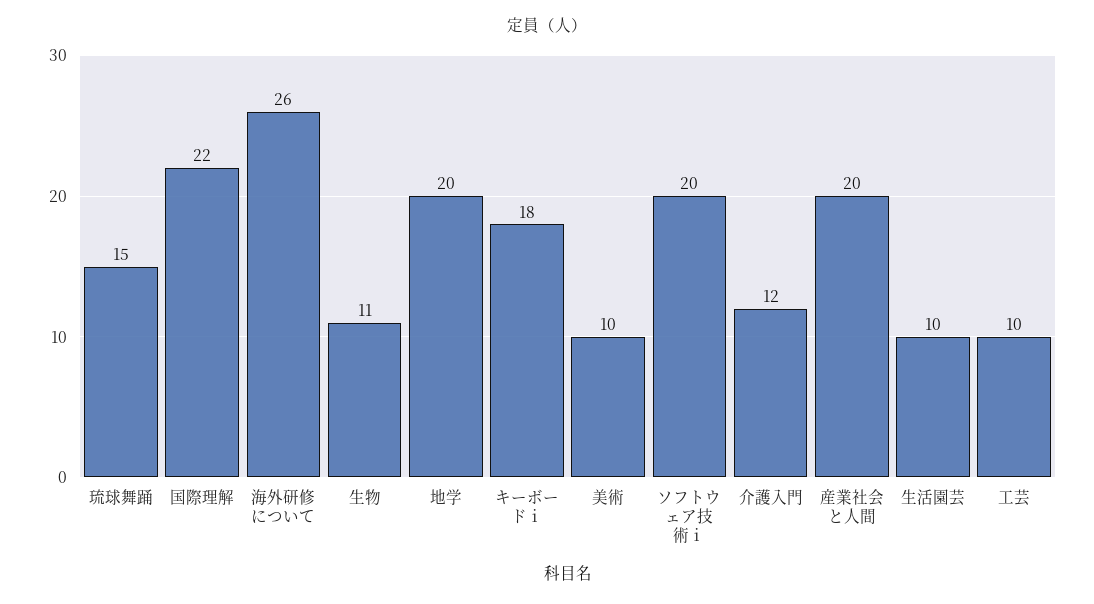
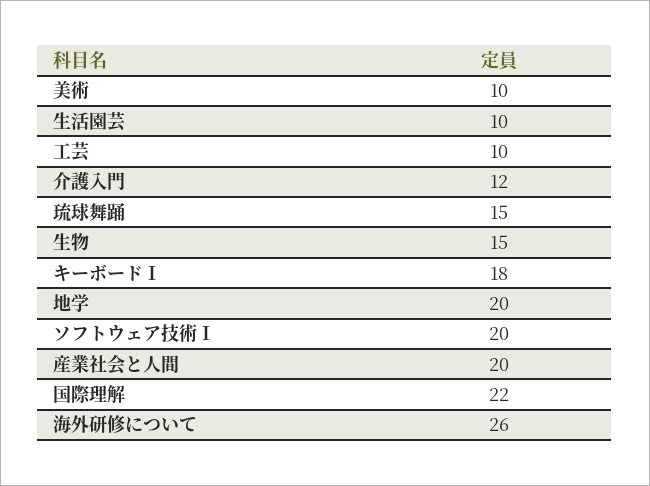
  {
    "琉球舞踊": 15,
    "国際理解": 22,
    "海外研修について": 26,
-   "生物": 11,
+   "生物": 15,
    "地学": 20,
    "キーボードⅰ": 18,
    "美術": 10,
    "ソフトウェア技術ⅰ": 20,
    "介護入門": 12,
    "産業社会と人間": 20,
    "生活園芸": 10,
    "工芸": 10
  }

